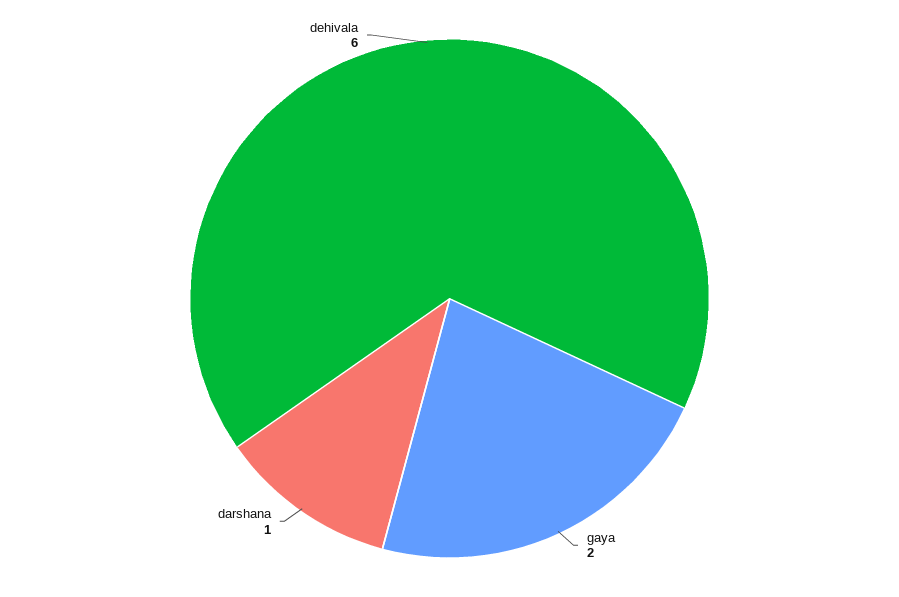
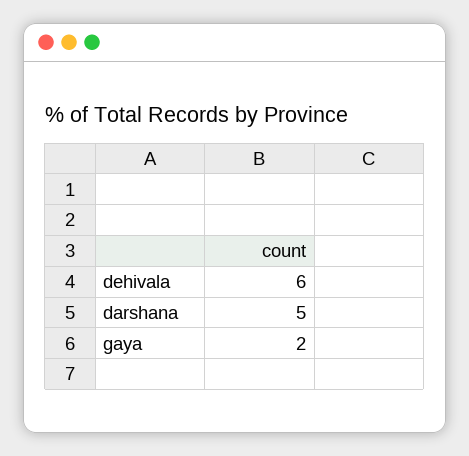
  {
    "gaya": 2,
-   "darshana": 1,
+   "darshana": 5,
    "dehivala": 6
  }

